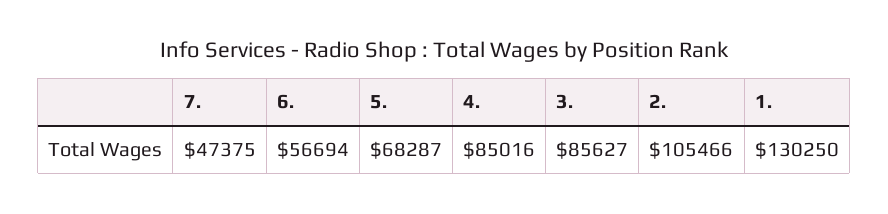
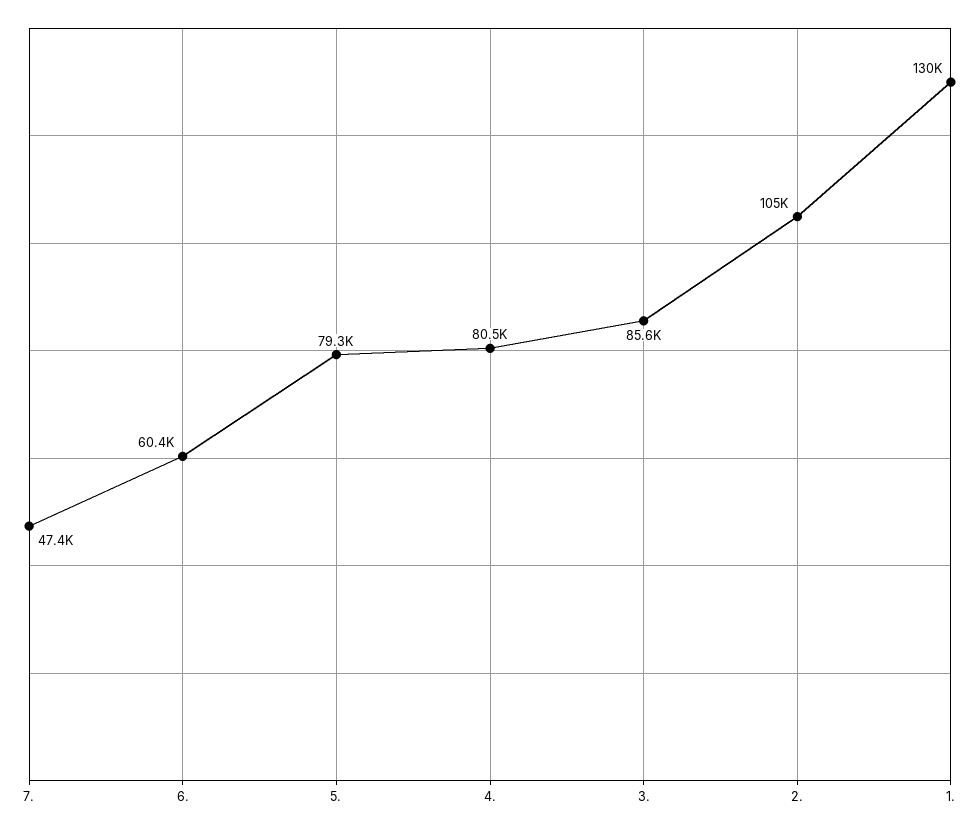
  {
    "7.": 47375,
-   "6.": 56694,
+   "6.": 60400,
-   "5.": 68287,
+   "5.": 79300,
-   "4.": 85016,
+   "4.": 80500,
    "3.": 85627,
    "2.": 105466,
    "1.": 130250
  }

